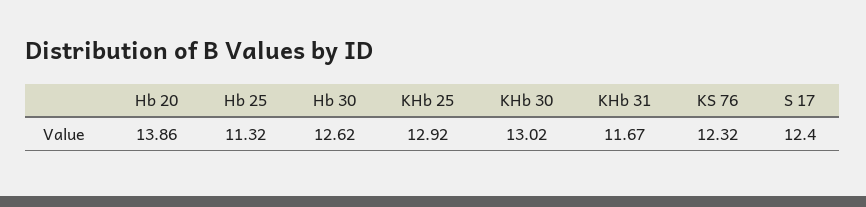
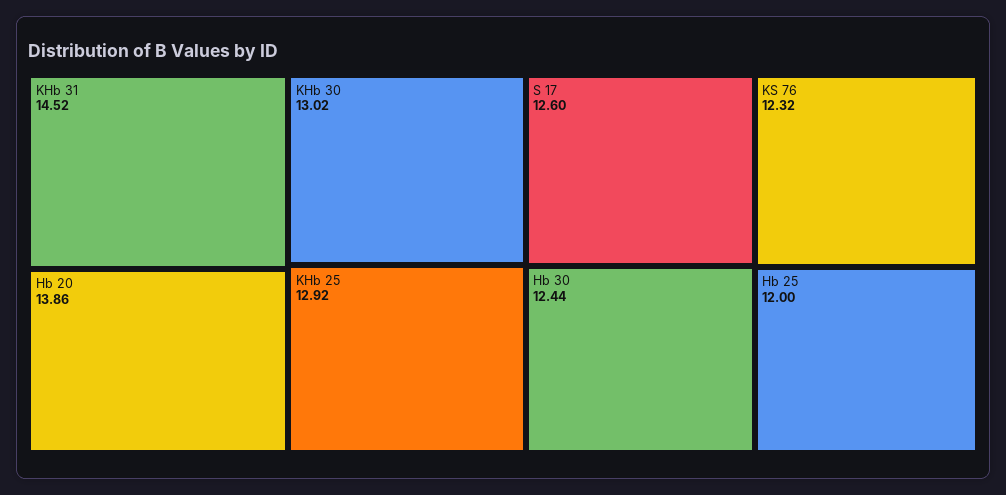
  {
    "Hb 20": 13.86,
-   "Hb 25": 11.32,
+   "Hb 25": 12,
-   "Hb 30": 12.62,
+   "Hb 30": 12.44,
    "KHb 25": 12.92,
    "KHb 30": 13.02,
-   "KHb 31": 11.67,
+   "KHb 31": 14.52,
    "KS 76": 12.32,
-   "S 17": 12.4
+   "S 17": 12.6
  }

